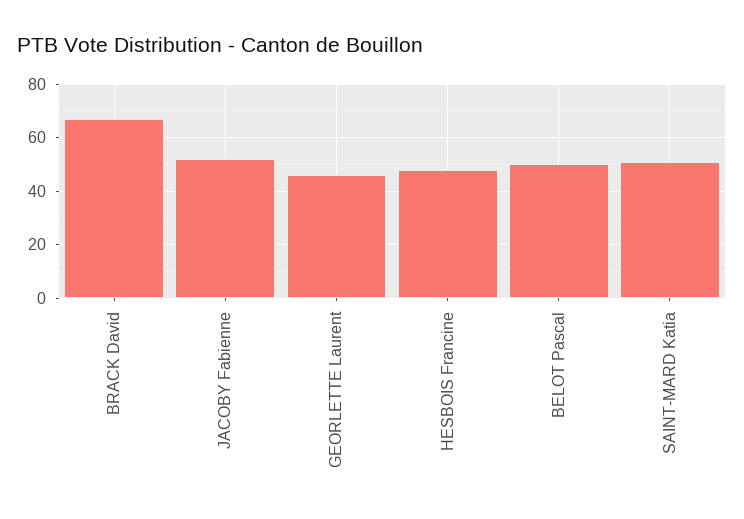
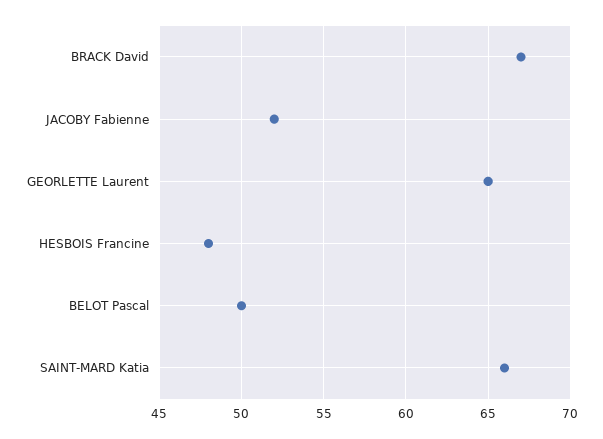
  {
    "BRACK David": 67,
    "JACOBY Fabienne": 52,
-   "GEORLETTE Laurent": 45,
+   "GEORLETTE Laurent": 65,
    "HESBOIS Francine": 48,
    "BELOT Pascal": 50,
-   "SAINT-MARD Katia": 50
+   "SAINT-MARD Katia": 66
  }

